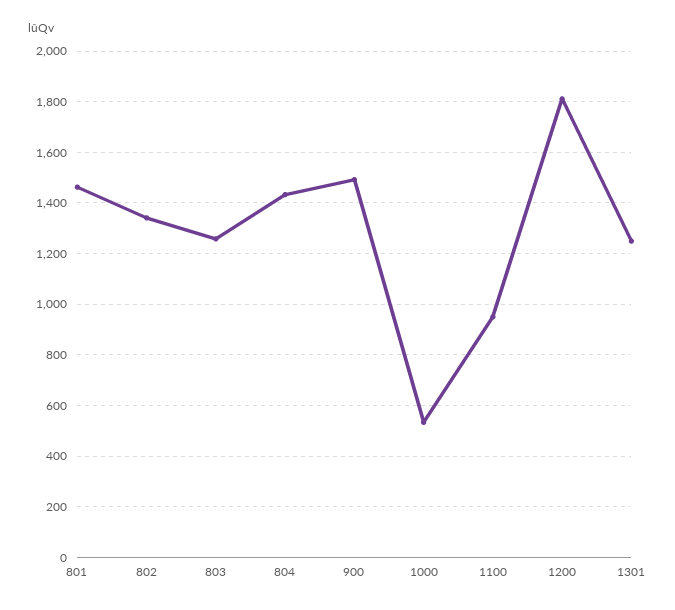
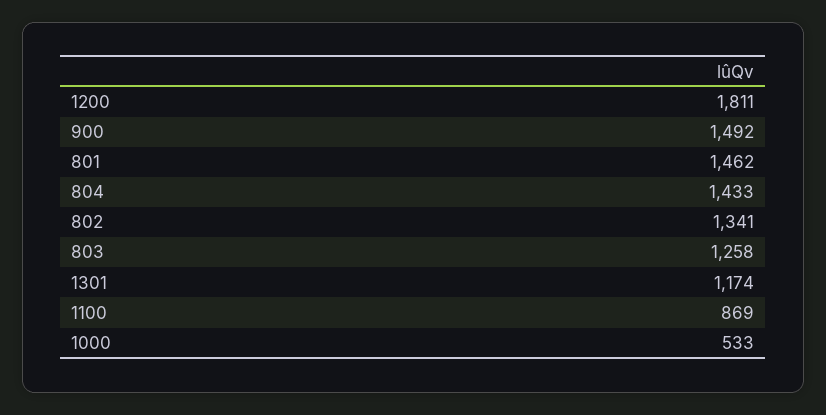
  {
    "801": 1462,
    "802": 1341,
    "803": 1258,
    "804": 1433,
    "900": 1492,
    "1000": 533,
-   "1100": 950,
+   "1100": 869,
    "1200": 1811,
-   "1301": 1250
+   "1301": 1174
  }

